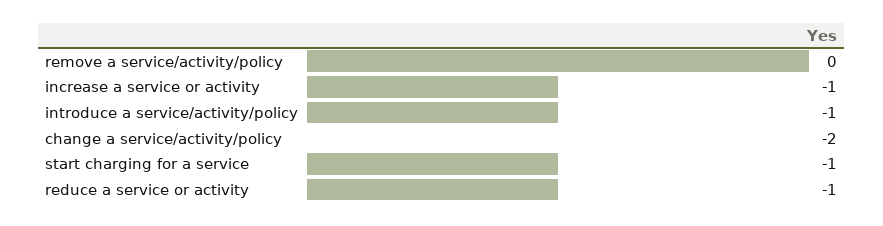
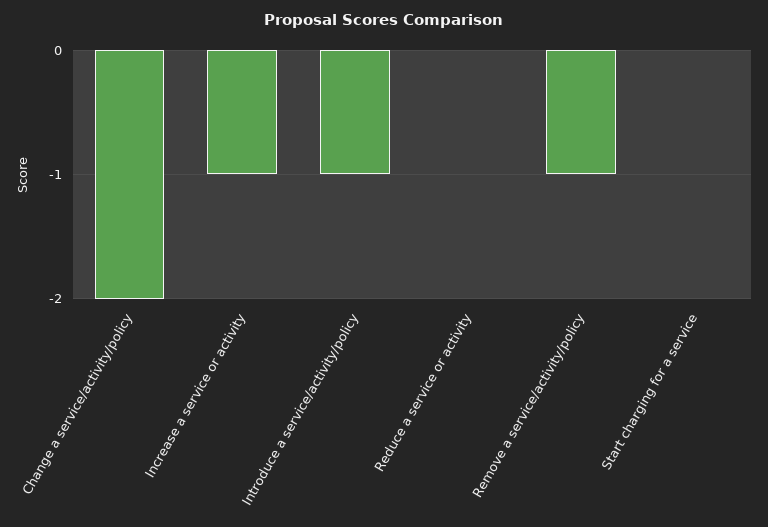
  {
-   "remove a service/activity/policy": 0,
+   "remove a service/activity/policy": -1,
    "increase a service or activity": -1,
    "introduce a service/activity/policy": -1,
    "change a service/activity/policy": -2,
-   "start charging for a service": -1,
+   "start charging for a service": 0,
-   "reduce a service or activity": -1
+   "reduce a service or activity": 0
  }

